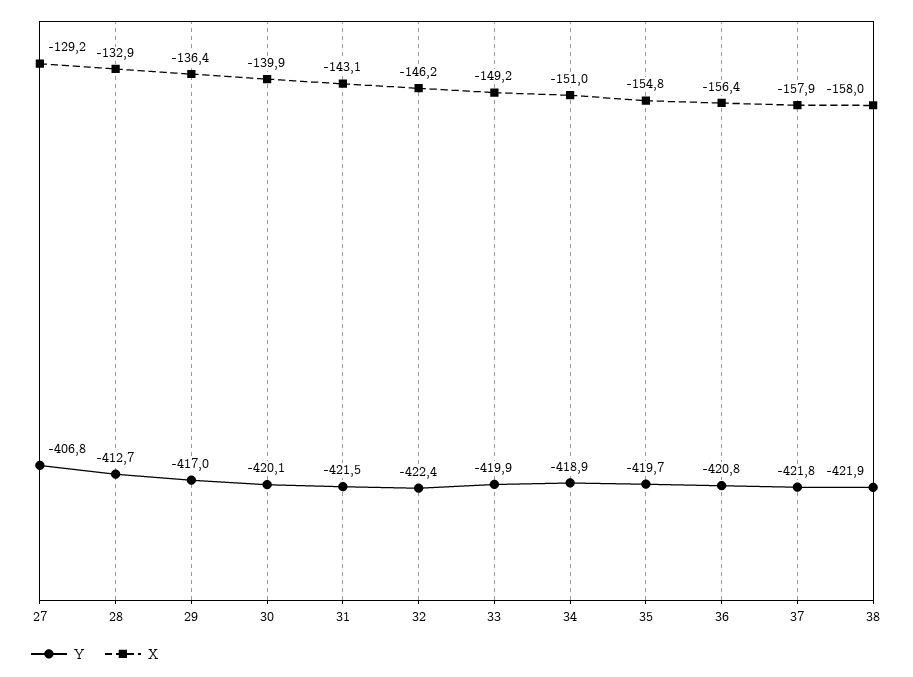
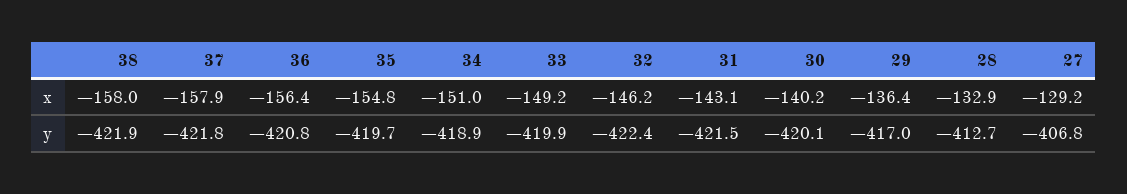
  {
    "Y": {
      "27": -406.8,
      "28": -412.7,
      "29": -417,
      "30": -420.1,
      "31": -421.5,
      "32": -422.4,
      "33": -419.9,
      "34": -418.9,
      "35": -419.7,
      "36": -420.8,
      "37": -421.8,
      "38": -421.9
    },
    "X": {
      "27": -129.2,
      "28": -132.9,
      "29": -136.4,
-     "30": -139.9,
+     "30": -140.2,
      "31": -143.1,
      "32": -146.2,
      "33": -149.2,
      "34": -151,
      "35": -154.8,
      "36": -156.4,
      "37": -157.9,
      "38": -158
    }
  }

